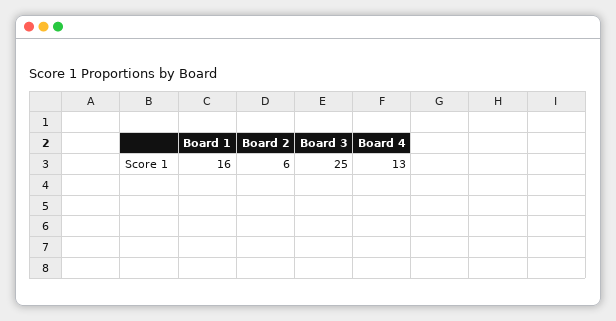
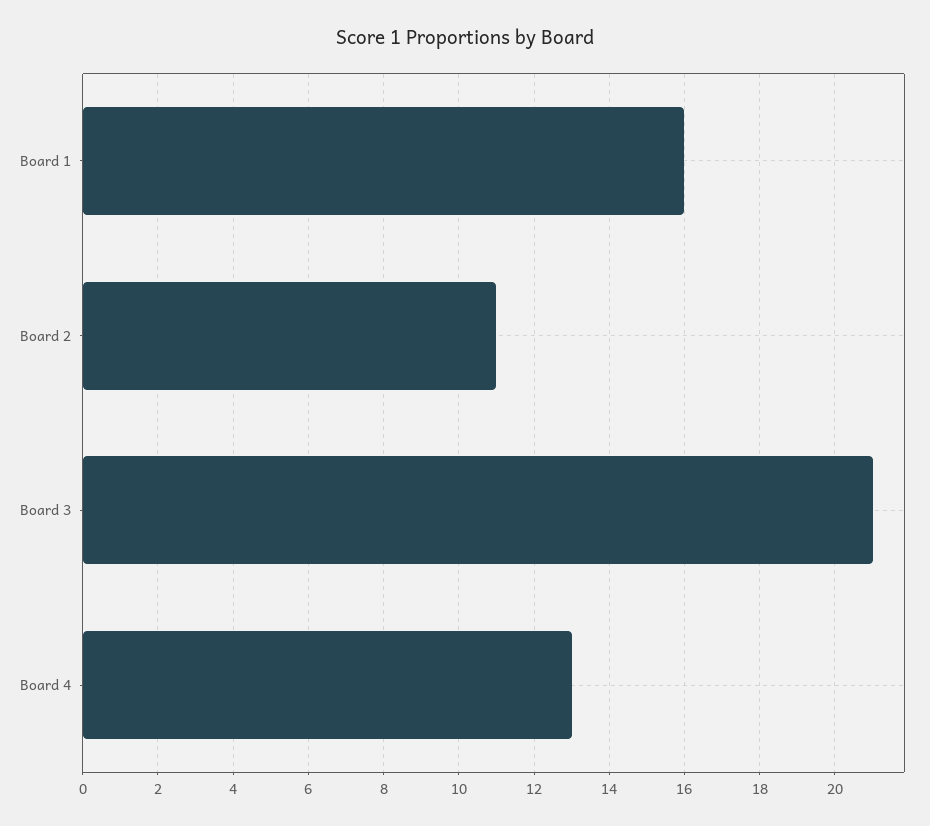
  {
    "Board 1": 16,
-   "Board 2": 6,
+   "Board 2": 11,
-   "Board 3": 25,
+   "Board 3": 21,
    "Board 4": 13
  }

